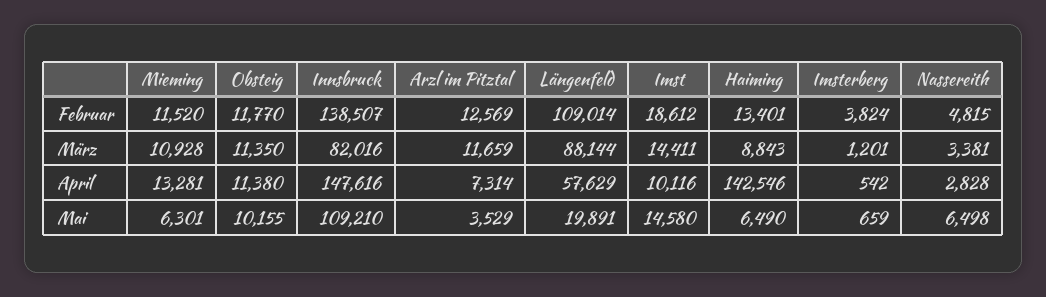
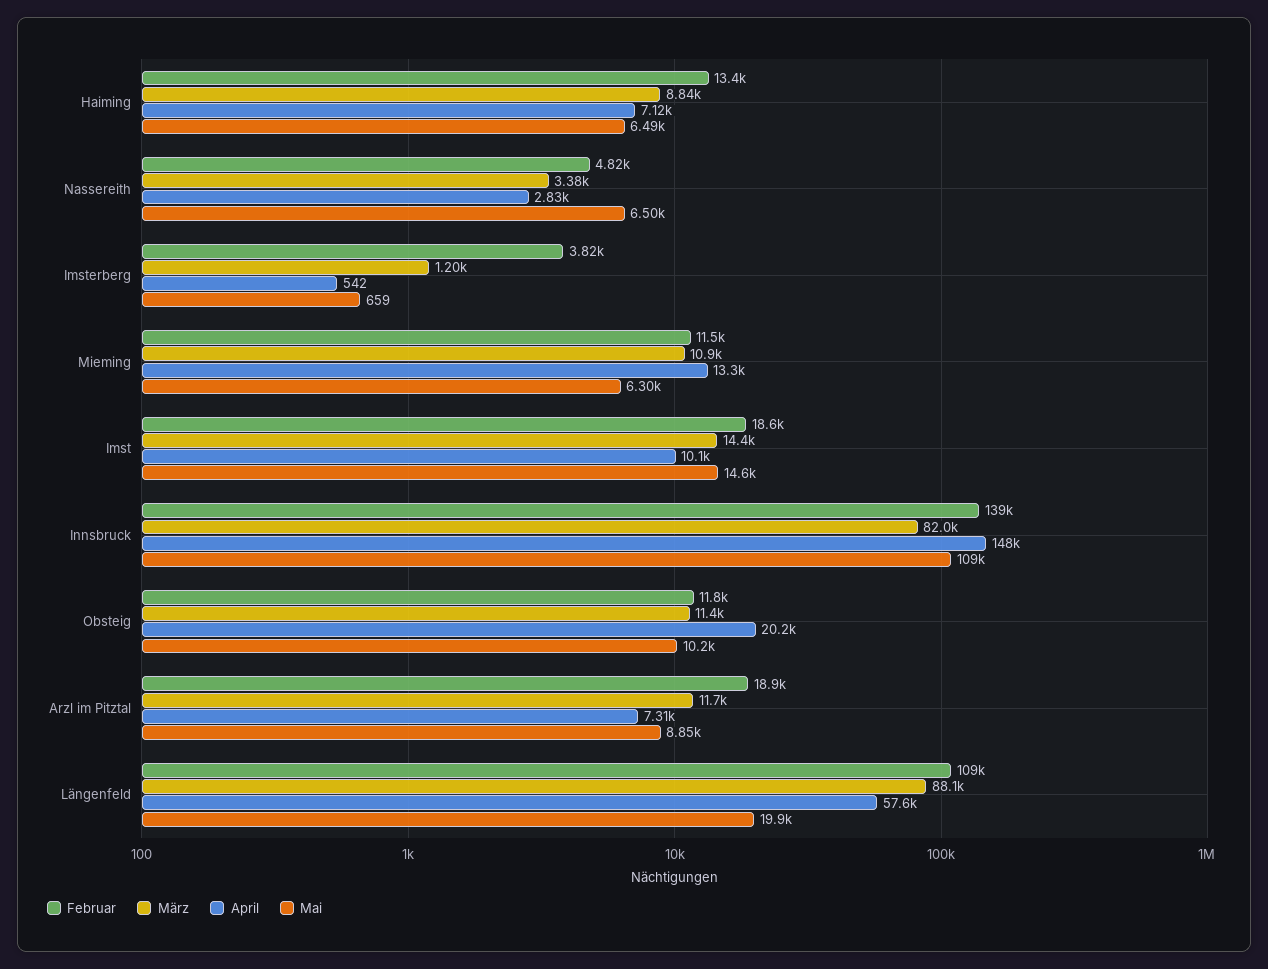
  {
    "Februar": {
      "Mieming": 11520,
      "Obsteig": 11770,
      "Innsbruck": 138507,
-     "Arzl im Pitztal": 12569,
+     "Arzl im Pitztal": 18900,
      "Längenfeld": 109014,
      "Imst": 18612,
      "Haiming": 13401,
      "Imsterberg": 3824,
      "Nassereith": 4815
    },
    "März": {
      "Mieming": 10928,
      "Obsteig": 11350,
      "Innsbruck": 82016,
      "Arzl im Pitztal": 11659,
      "Längenfeld": 88144,
      "Imst": 14411,
      "Haiming": 8843,
      "Imsterberg": 1201,
      "Nassereith": 3381
    },
    "April": {
      "Mieming": 13281,
-     "Obsteig": 11380,
+     "Obsteig": 20200,
      "Innsbruck": 147616,
      "Arzl im Pitztal": 7314,
      "Längenfeld": 57629,
      "Imst": 10116,
-     "Haiming": 142546,
+     "Haiming": 7120,
      "Imsterberg": 542,
      "Nassereith": 2828
    },
    "Mai": {
      "Mieming": 6301,
      "Obsteig": 10155,
      "Innsbruck": 109210,
-     "Arzl im Pitztal": 3529,
+     "Arzl im Pitztal": 8850,
      "Längenfeld": 19891,
      "Imst": 14580,
      "Haiming": 6490,
      "Imsterberg": 659,
      "Nassereith": 6498
    }
  }

